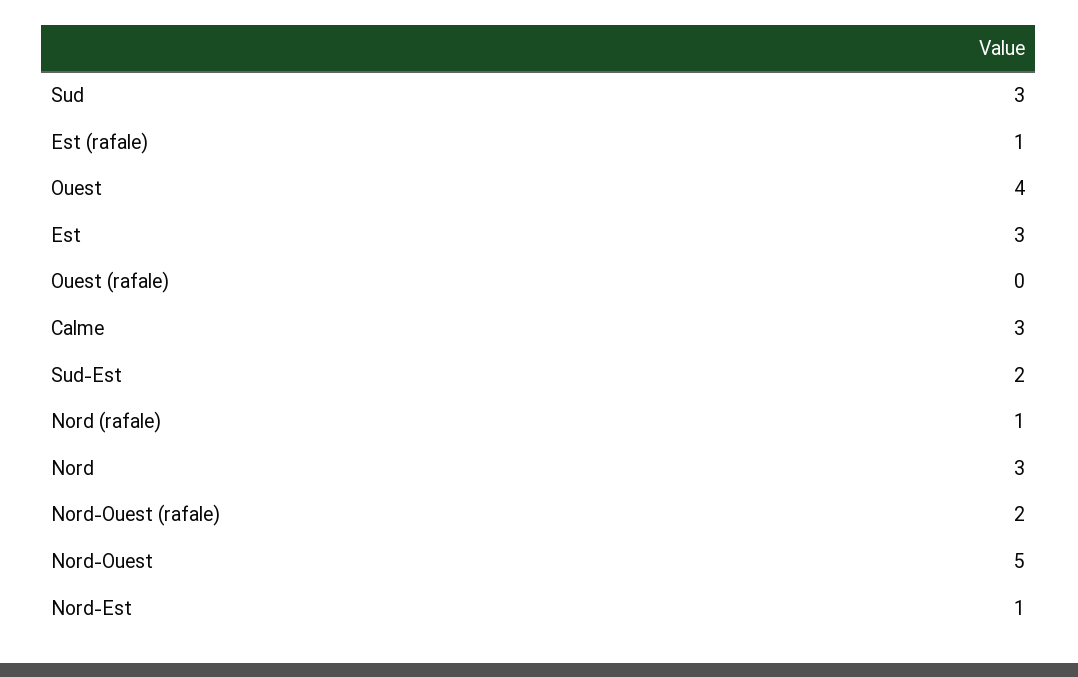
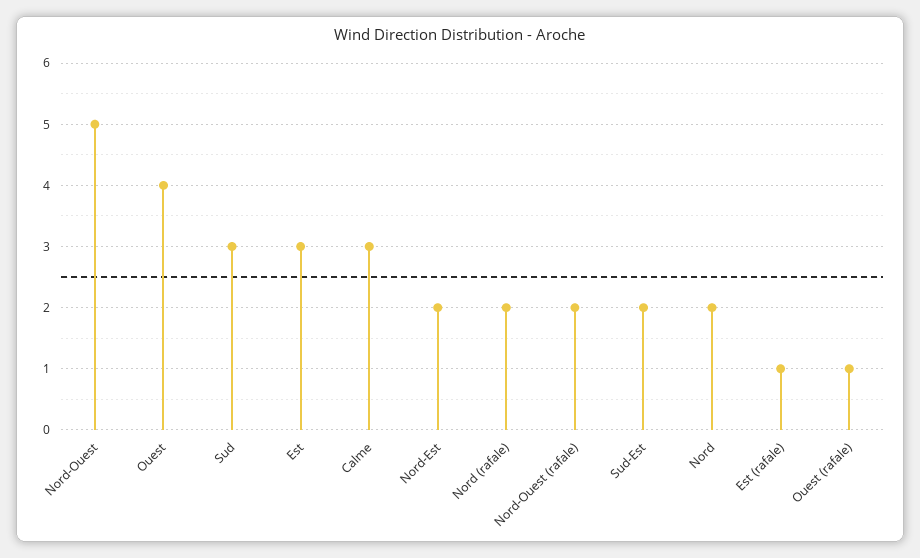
  {
    "Sud": 3,
    "Est (rafale)": 1,
    "Ouest": 4,
    "Est": 3,
-   "Ouest (rafale)": 0,
+   "Ouest (rafale)": 1,
    "Calme": 3,
    "Sud-Est": 2,
-   "Nord (rafale)": 1,
+   "Nord (rafale)": 2,
-   "Nord": 3,
+   "Nord": 2,
    "Nord-Ouest (rafale)": 2,
    "Nord-Ouest": 5,
-   "Nord-Est": 1
+   "Nord-Est": 2
  }

